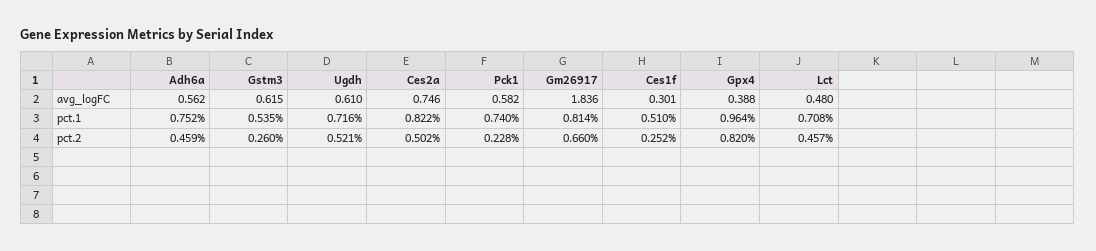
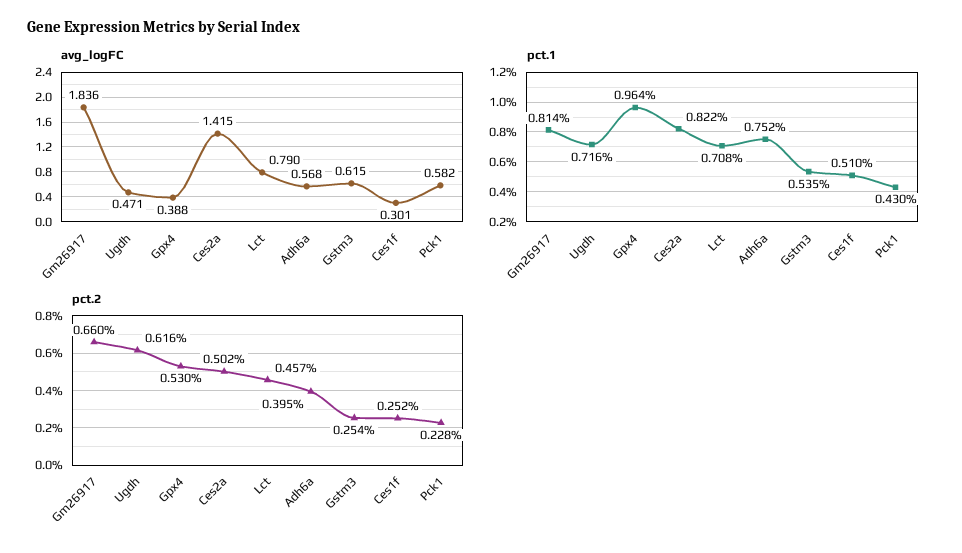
  {
    "avg_logFC": {
-     "Adh6a": 0.562,
+     "Adh6a": 0.568,
      "Gstm3": 0.615,
-     "Ugdh": 0.61,
+     "Ugdh": 0.471,
-     "Ces2a": 0.746,
+     "Ces2a": 1.415,
      "Pck1": 0.582,
      "Gm26917": 1.836,
      "Ces1f": 0.301,
      "Gpx4": 0.388,
-     "Lct": 0.48
+     "Lct": 0.79
    },
    "pct.1": {
      "Adh6a": 0.752,
      "Gstm3": 0.535,
      "Ugdh": 0.716,
      "Ces2a": 0.822,
-     "Pck1": 0.74,
+     "Pck1": 0.43,
      "Gm26917": 0.814,
      "Ces1f": 0.51,
      "Gpx4": 0.964,
      "Lct": 0.708
    },
    "pct.2": {
-     "Adh6a": 0.459,
+     "Adh6a": 0.395,
-     "Gstm3": 0.26,
+     "Gstm3": 0.254,
-     "Ugdh": 0.521,
+     "Ugdh": 0.616,
      "Ces2a": 0.502,
      "Pck1": 0.228,
      "Gm26917": 0.66,
      "Ces1f": 0.252,
-     "Gpx4": 0.82,
+     "Gpx4": 0.53,
      "Lct": 0.457
    }
  }

